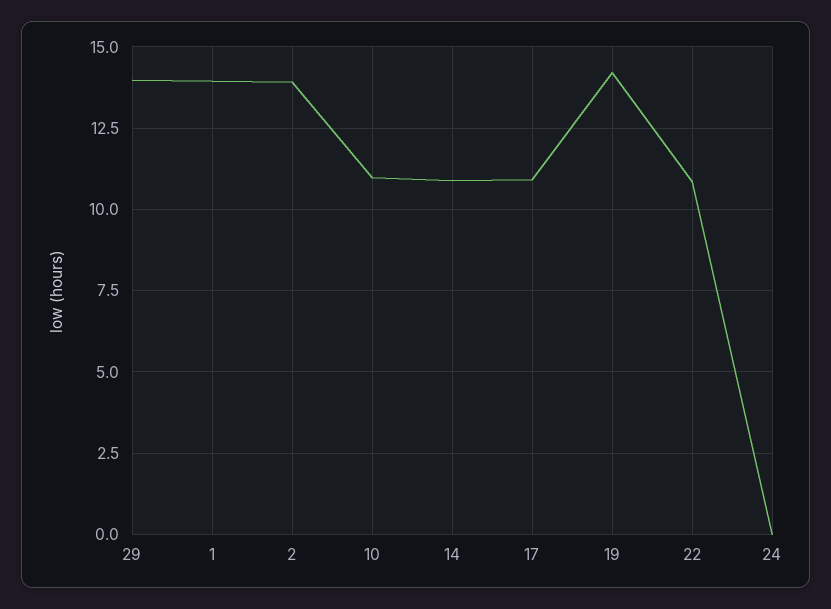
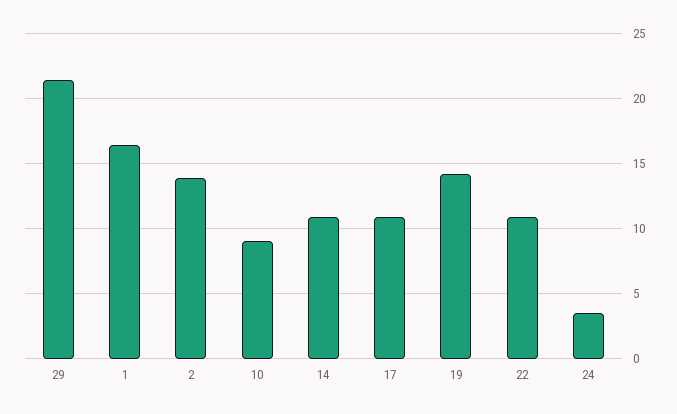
  {
-   "29": 14,
+   "29": 21.5,
-   "1": 14,
+   "1": 16.5,
    "2": 14,
-   "10": 11,
+   "10": 9,
    "14": 11,
    "17": 11,
    "19": 14.25,
    "22": 10.75,
-   "24": 0
+   "24": 3.5
  }

